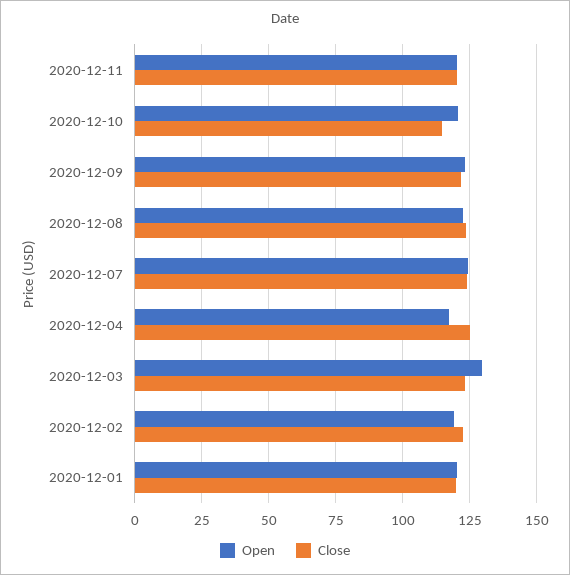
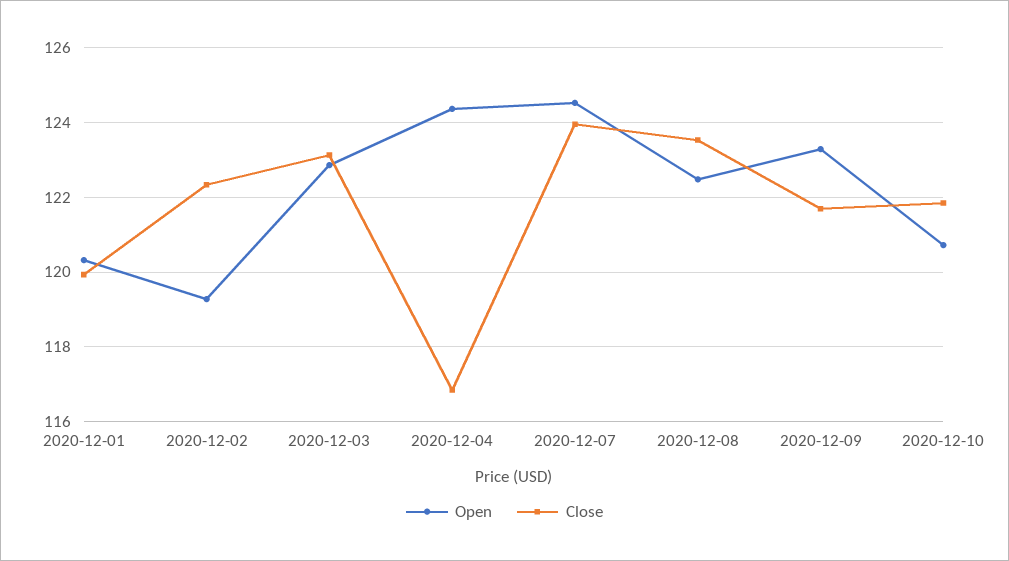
  {
    "Open": {
-     "2020-12-11": 120,
      "2020-12-10": 120.8,
      "2020-12-09": 123.2,
      "2020-12-08": 122.4,
      "2020-12-07": 124.6,
-     "2020-12-04": 117.5,
+     "2020-12-04": 124.4,
-     "2020-12-03": 130,
+     "2020-12-03": 122.8,
      "2020-12-02": 119.2,
      "2020-12-01": 120.4
    },
    "Close": {
-     "2020-12-11": 120,
-     "2020-12-10": 115,
+     "2020-12-10": 121.8,
      "2020-12-09": 121.6,
      "2020-12-08": 123.6,
      "2020-12-07": 124,
-     "2020-12-04": 125,
+     "2020-12-04": 116.8,
      "2020-12-03": 123.2,
      "2020-12-02": 122.4,
      "2020-12-01": 120
    }
  }

